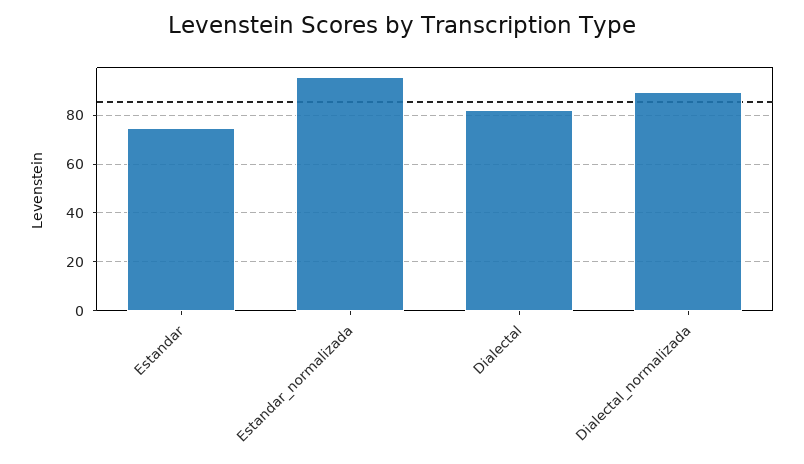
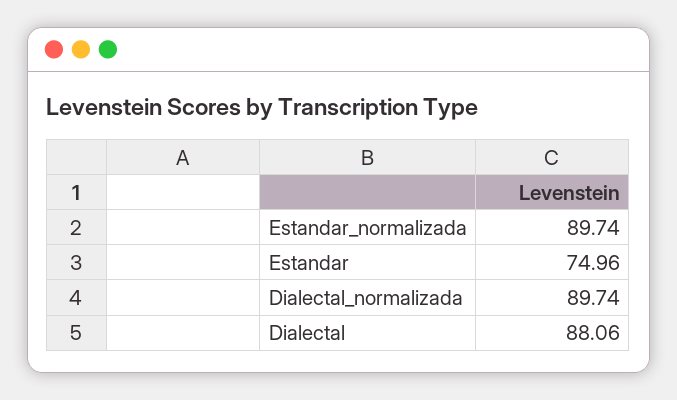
  {
    "Estandar": 74.96,
-   "Estandar_normalizada": 95,
+   "Estandar_normalizada": 89.74,
-   "Dialectal": 82.5,
+   "Dialectal": 88.06,
    "Dialectal_normalizada": 89.74
  }

